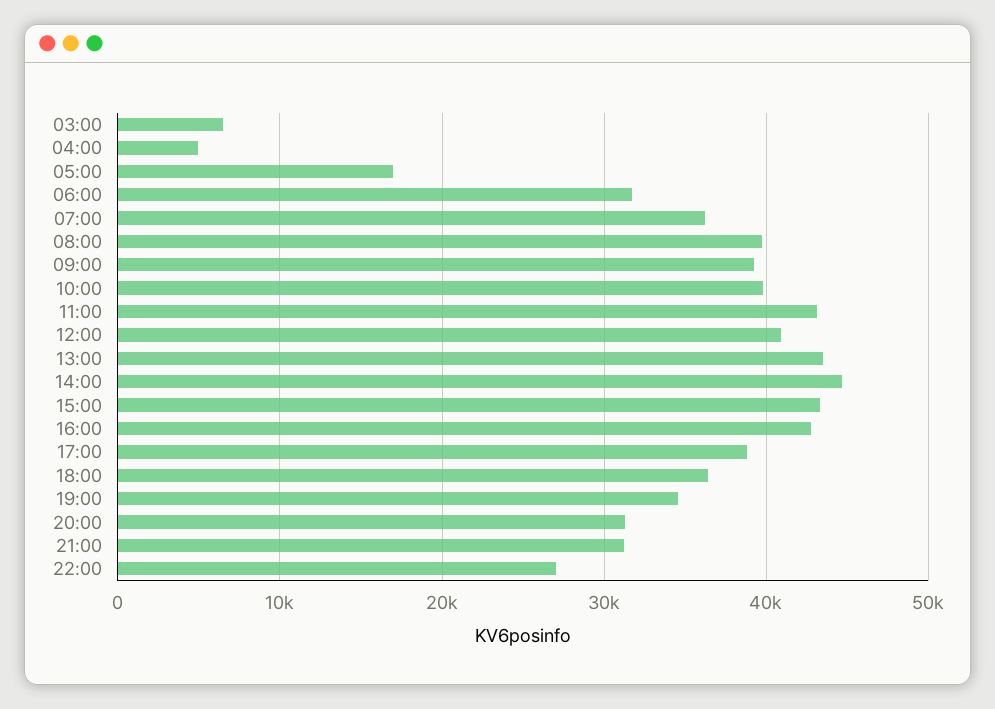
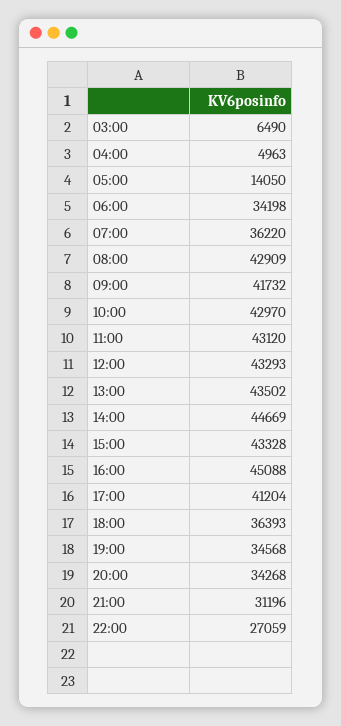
  {
    "03:00": 6490,
    "04:00": 4963,
-   "05:00": 17000,
+   "05:00": 14050,
-   "06:00": 32000,
+   "06:00": 34198,
    "07:00": 36220,
-   "08:00": 40000,
+   "08:00": 42909,
-   "09:00": 39000,
+   "09:00": 41732,
-   "10:00": 40000,
+   "10:00": 42970,
    "11:00": 43120,
-   "12:00": 41000,
+   "12:00": 43293,
    "13:00": 43502,
    "14:00": 44669,
    "15:00": 43328,
-   "16:00": 43000,
+   "16:00": 45088,
-   "17:00": 39000,
+   "17:00": 41204,
    "18:00": 36393,
    "19:00": 34568,
-   "20:00": 31000,
+   "20:00": 34268,
    "21:00": 31196,
    "22:00": 27059
  }

